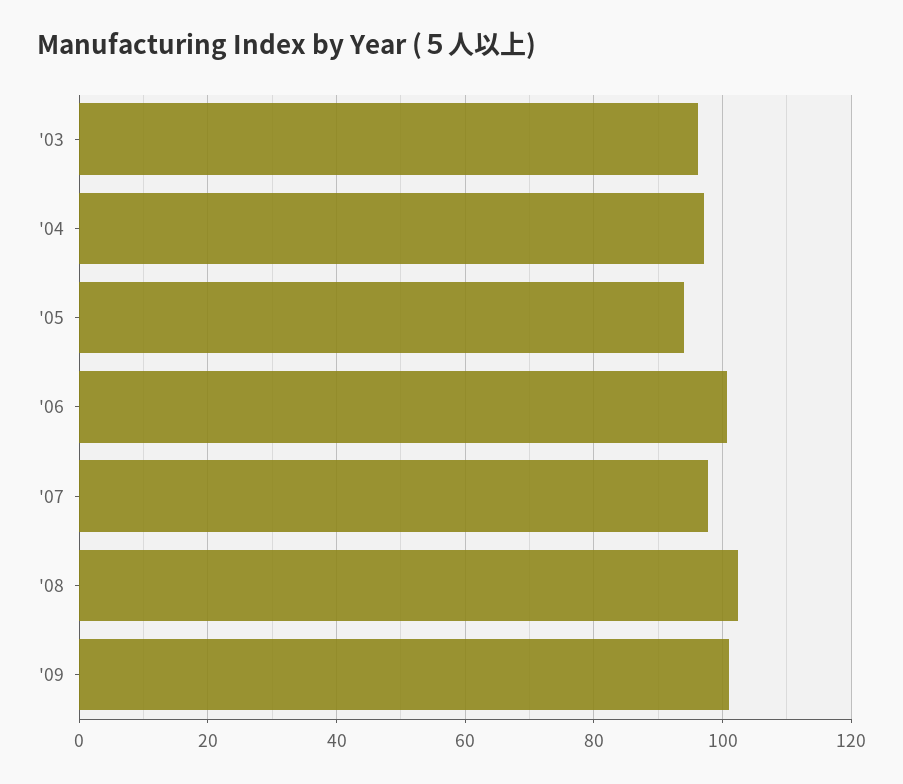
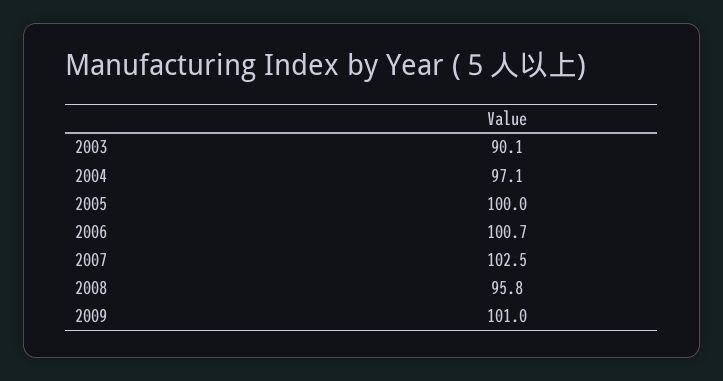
  {
-   "'03": 96,
+   "'03": 90.1,
    "'04": 97.1,
-   "'05": 94,
+   "'05": 100,
    "'06": 100.7,
-   "'07": 98,
+   "'07": 102.5,
-   "'08": 102,
+   "'08": 95.8,
    "'09": 101
  }

